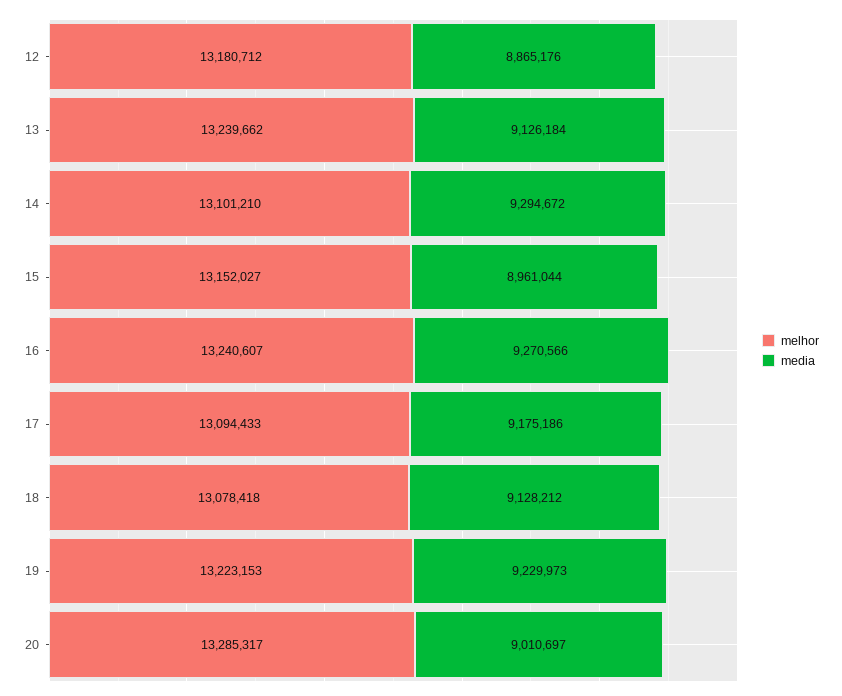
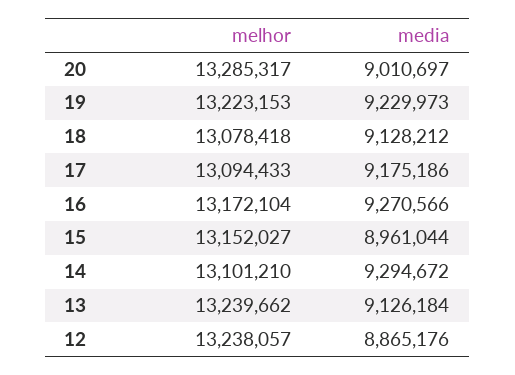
  {
    "melhor": {
-     "12": 13180712,
+     "12": 13238057,
      "13": 13239662,
      "14": 13101210,
      "15": 13152027,
-     "16": 13240607,
+     "16": 13172104,
      "17": 13094433,
      "18": 13078418,
      "19": 13223153,
      "20": 13285317
    },
    "media": {
      "12": 8865176,
      "13": 9126184,
      "14": 9294672,
      "15": 8961044,
      "16": 9270566,
      "17": 9175186,
      "18": 9128212,
      "19": 9229973,
      "20": 9010697
    }
  }

